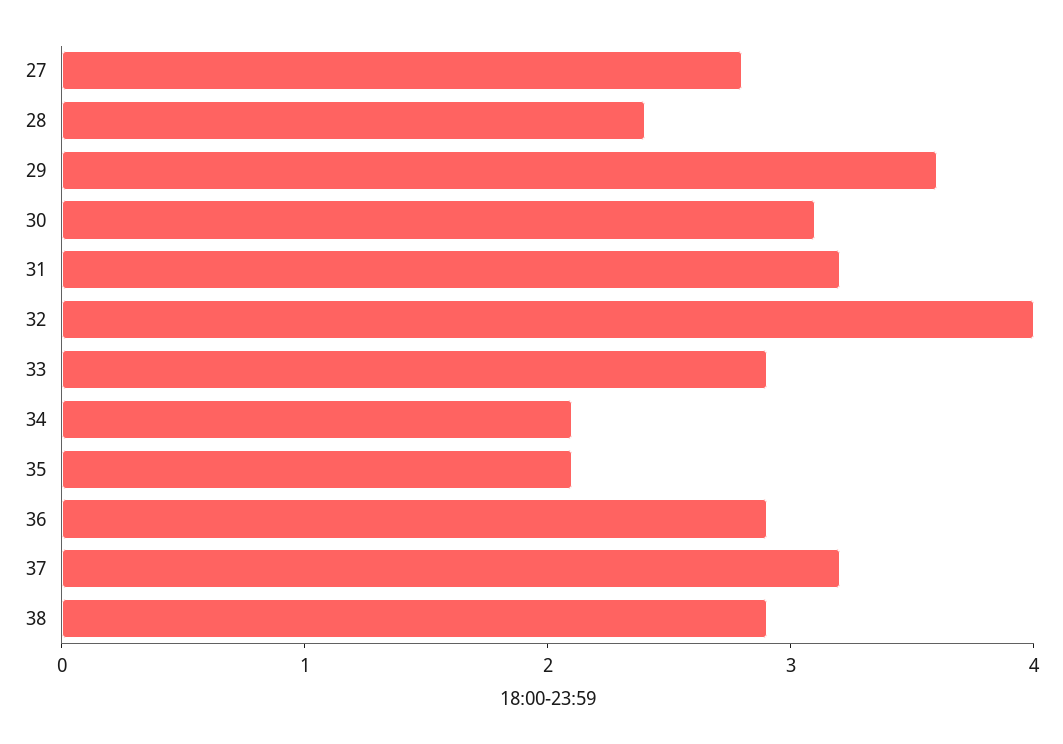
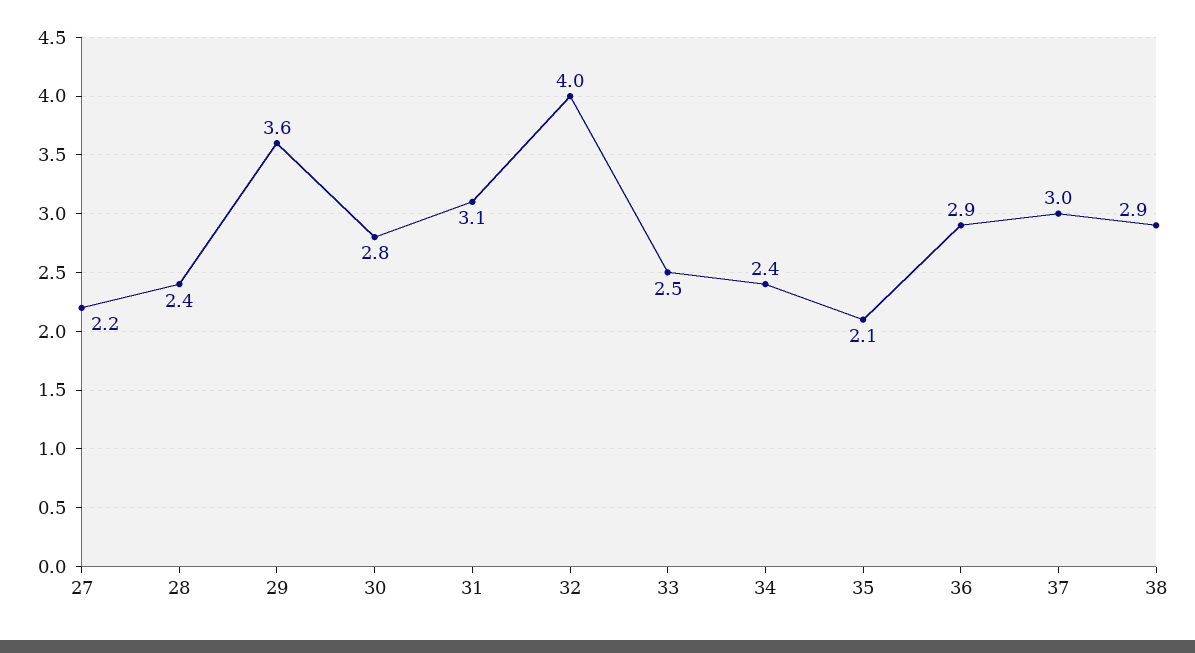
  {
-   "27": 2.8,
+   "27": 2.2,
    "28": 2.4,
    "29": 3.6,
-   "30": 3.1,
+   "30": 2.8,
-   "31": 3.2,
+   "31": 3.1,
    "32": 4,
-   "33": 2.9,
+   "33": 2.5,
-   "34": 2.1,
+   "34": 2.4,
    "35": 2.1,
    "36": 2.9,
-   "37": 3.2,
+   "37": 3,
    "38": 2.9
  }

